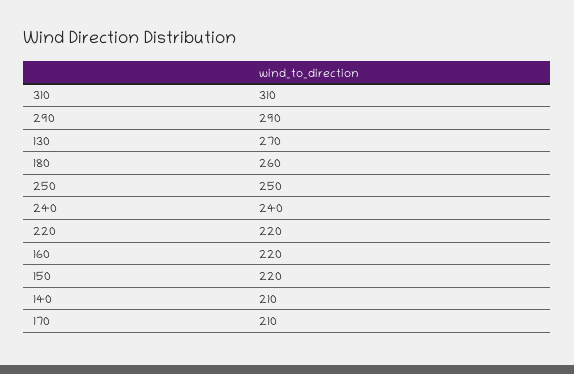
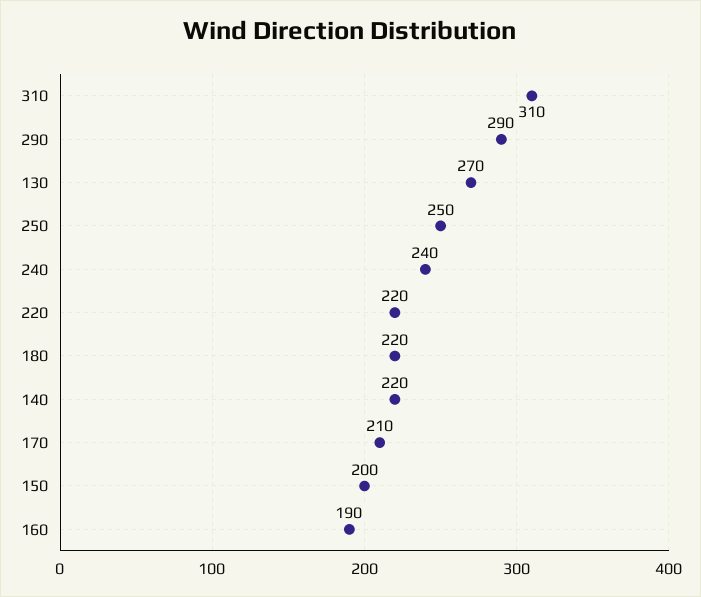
  {
    "310": 310,
    "290": 290,
    "130": 270,
-   "180": 260,
+   "180": 220,
    "250": 250,
    "240": 240,
    "220": 220,
-   "160": 220,
+   "160": 190,
-   "150": 220,
+   "150": 200,
-   "140": 210,
+   "140": 220,
    "170": 210
  }

